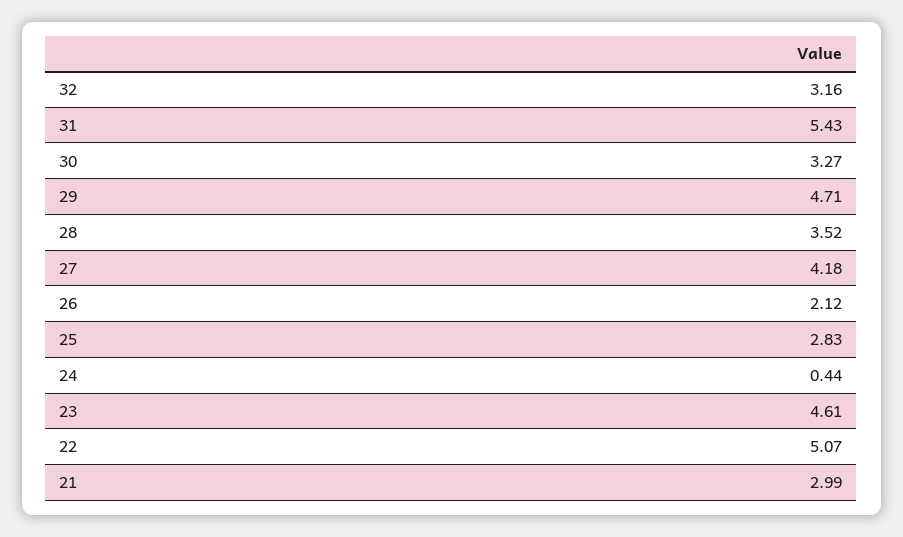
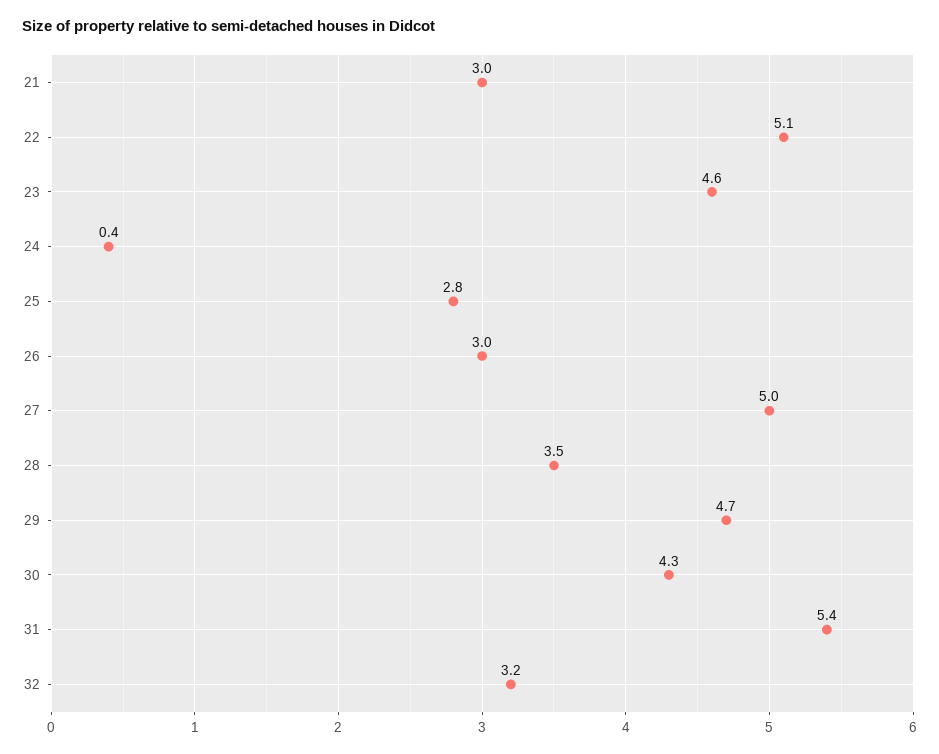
  {
    "32": 3.16,
    "31": 5.43,
-   "30": 3.27,
+   "30": 4.3,
    "29": 4.71,
    "28": 3.52,
-   "27": 4.18,
+   "27": 5,
-   "26": 2.12,
+   "26": 3,
    "25": 2.83,
    "24": 0.44,
    "23": 4.61,
    "22": 5.07,
    "21": 2.99
  }

